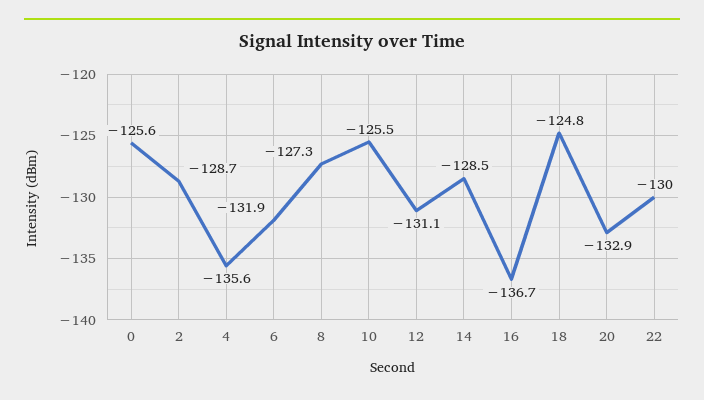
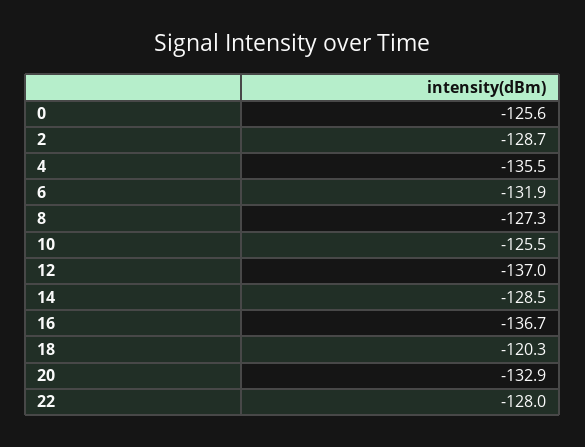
  {
    "0": -125.6,
    "2": -128.7,
-   "4": -135.6,
+   "4": -135.5,
    "6": -131.9,
    "8": -127.3,
    "10": -125.5,
-   "12": -131.1,
+   "12": -137,
    "14": -128.5,
    "16": -136.7,
-   "18": -124.8,
+   "18": -120.3,
    "20": -132.9,
-   "22": -130
+   "22": -128
  }

